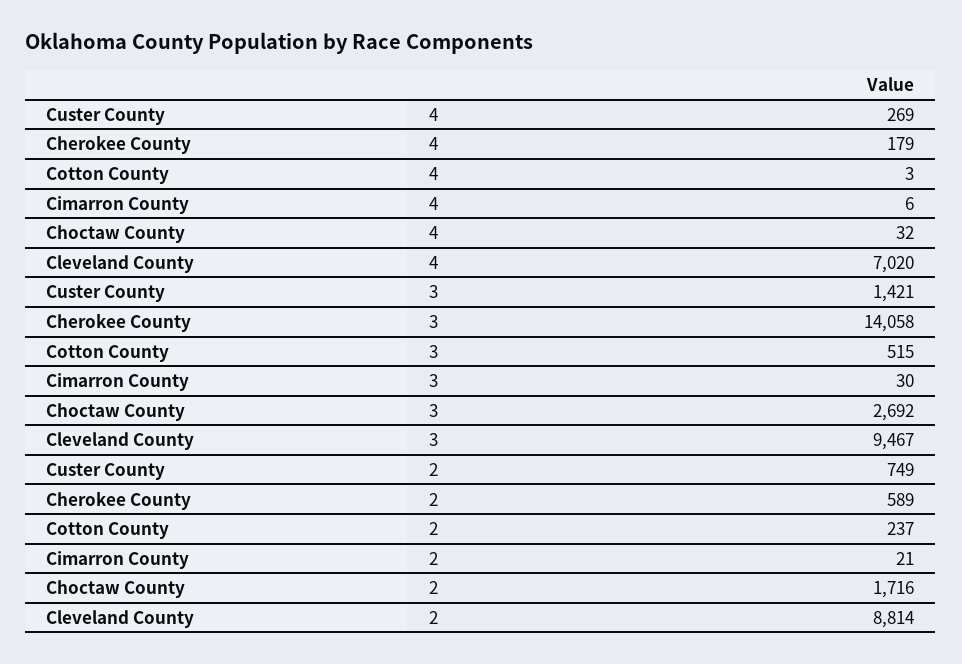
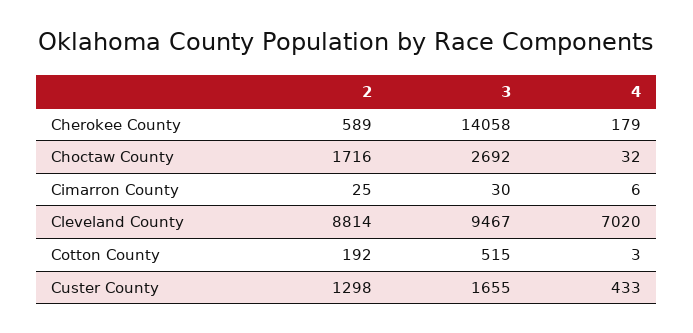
  {
    "Custer County": {
-     "4": 269,
+     "4": 433,
-     "3": 1421,
+     "3": 1655,
-     "2": 749
+     "2": 1298
    },
    "Cherokee County": {
      "4": 179,
      "3": 14058,
      "2": 589
    },
    "Cotton County": {
      "4": 3,
      "3": 515,
-     "2": 237
+     "2": 192
    },
    "Cimarron County": {
      "4": 6,
      "3": 30,
-     "2": 21
+     "2": 25
    },
    "Choctaw County": {
      "4": 32,
      "3": 2692,
      "2": 1716
    },
    "Cleveland County": {
      "4": 7020,
      "3": 9467,
      "2": 8814
    }
  }

